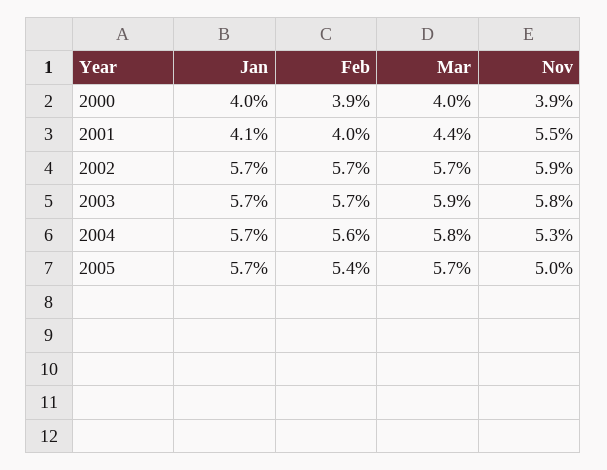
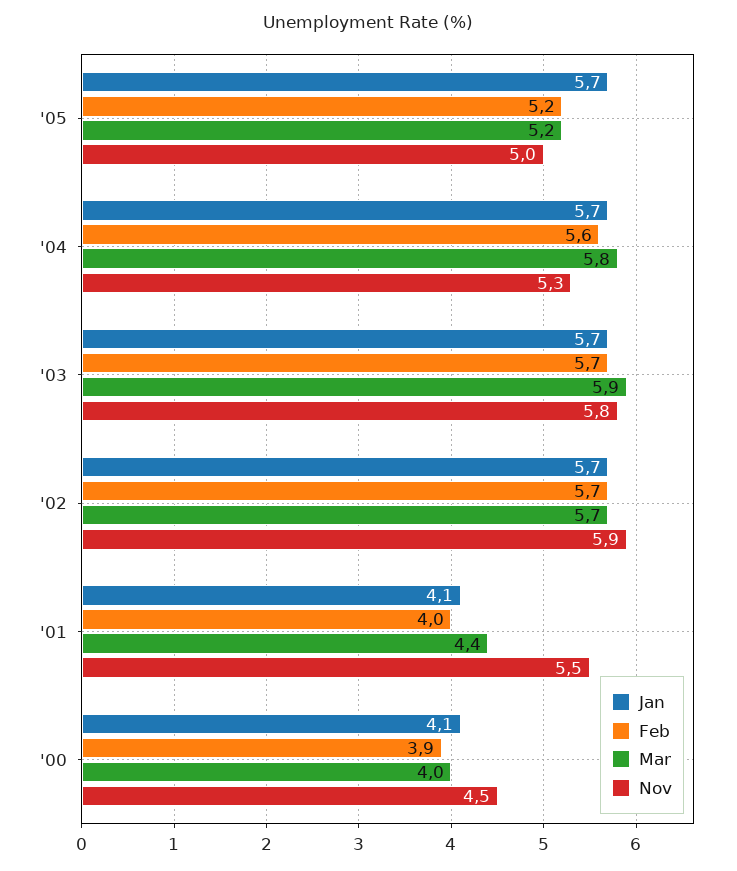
  {
    "Jan": {
-     "2000": 4,
+     "2000": 4.1,
      "2001": 4.1,
      "2002": 5.7,
      "2003": 5.7,
      "2004": 5.7,
      "2005": 5.7
    },
    "Feb": {
      "2000": 3.9,
      "2001": 4,
      "2002": 5.7,
      "2003": 5.7,
      "2004": 5.6,
-     "2005": 5.4
+     "2005": 5.2
    },
    "Mar": {
      "2000": 4,
      "2001": 4.4,
      "2002": 5.7,
      "2003": 5.9,
      "2004": 5.8,
-     "2005": 5.7
+     "2005": 5.2
    },
    "Nov": {
-     "2000": 3.9,
+     "2000": 4.5,
      "2001": 5.5,
      "2002": 5.9,
      "2003": 5.8,
      "2004": 5.3,
      "2005": 5
    }
  }

